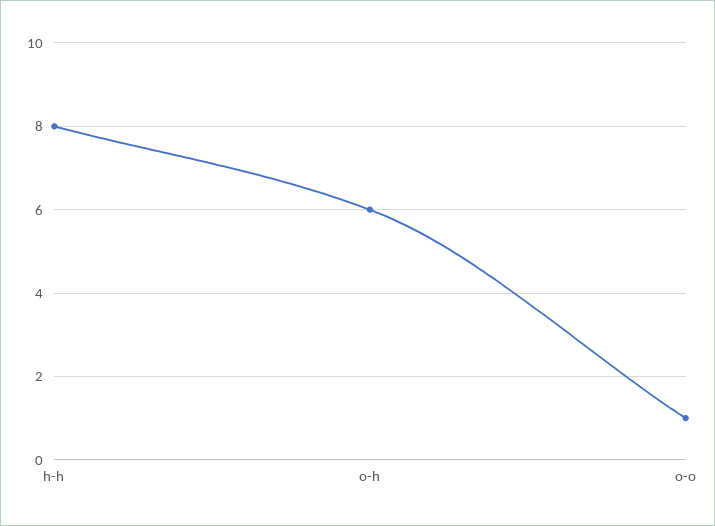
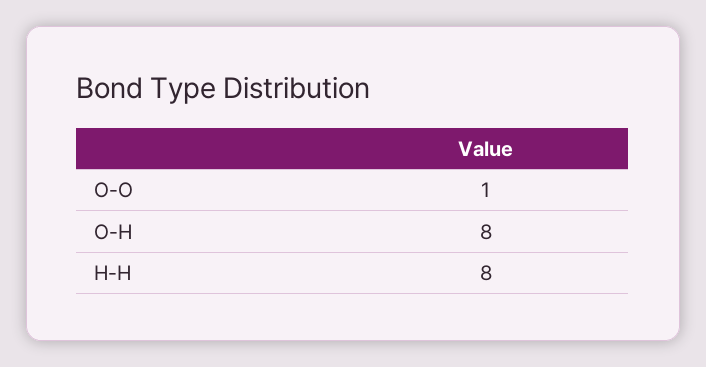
  {
    "h-h": 8,
-   "o-h": 6,
+   "o-h": 8,
    "o-o": 1
  }

